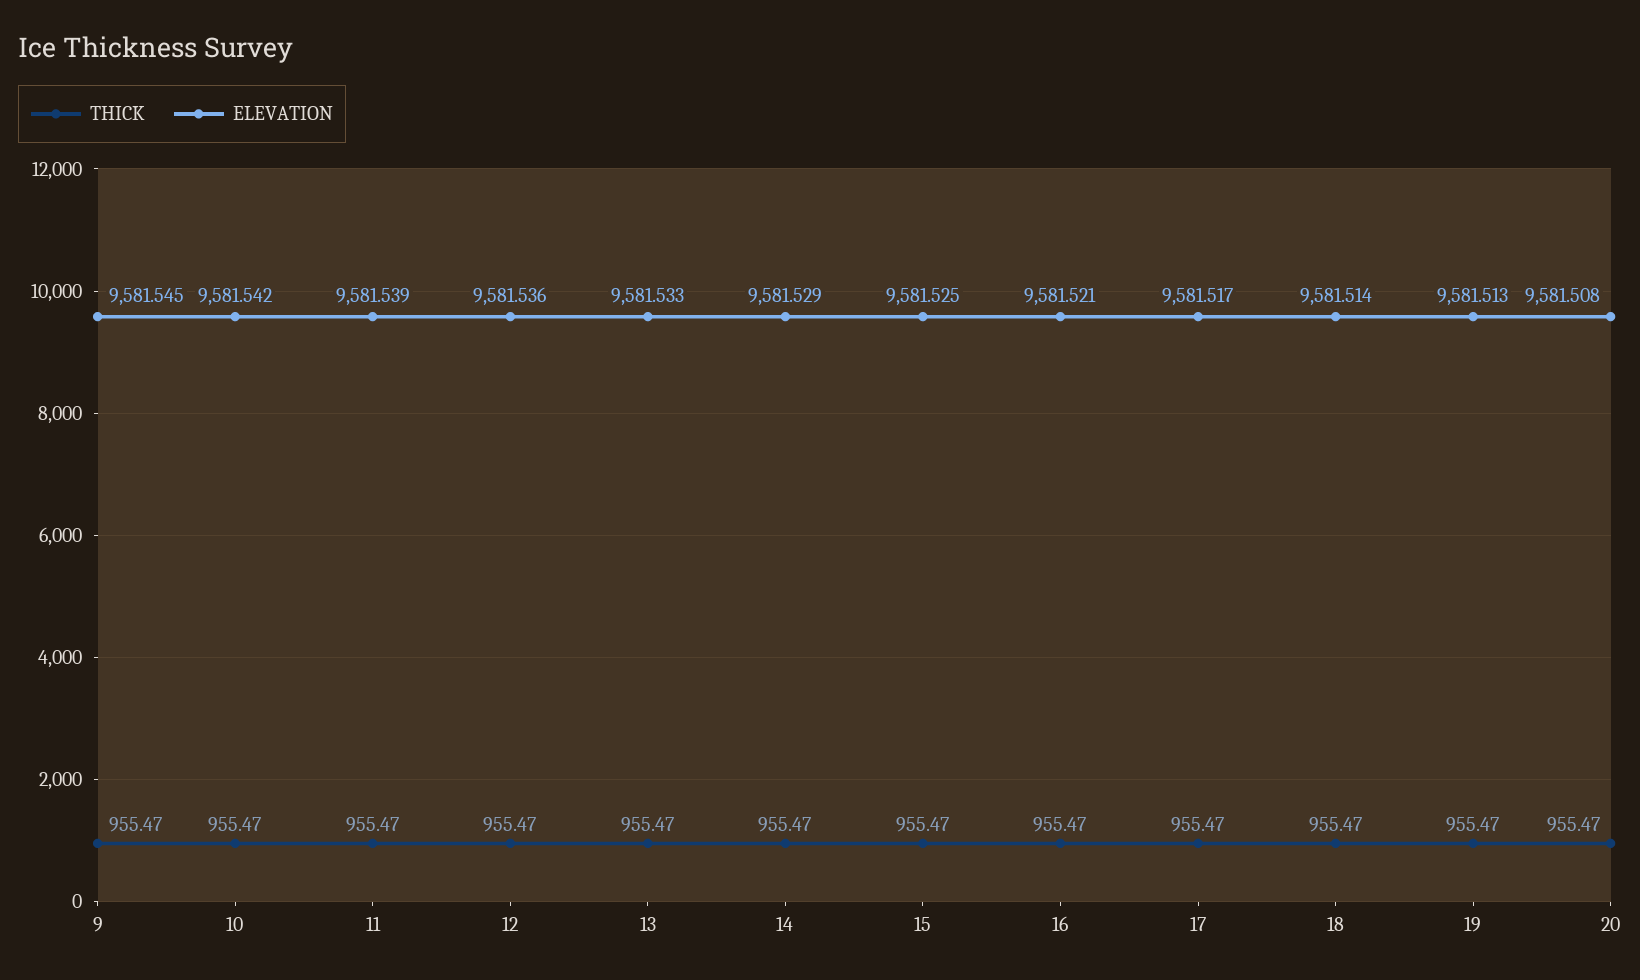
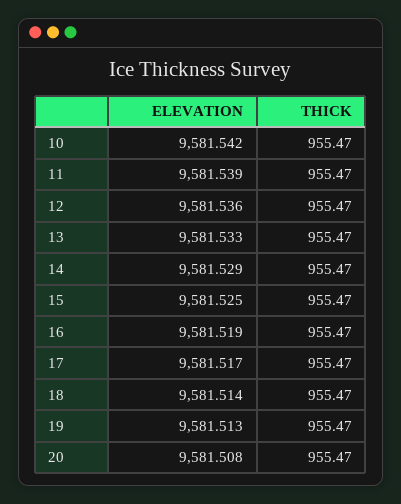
  {
    "THICK": {
-     "9": 955.47,
      "10": 955.47,
      "11": 955.47,
      "12": 955.47,
      "13": 955.47,
      "14": 955.47,
      "15": 955.47,
      "16": 955.47,
      "17": 955.47,
      "18": 955.47,
      "19": 955.47,
      "20": 955.47
    },
    "ELEVATION": {
-     "9": 9581.545,
      "10": 9581.542,
      "11": 9581.539,
      "12": 9581.536,
      "13": 9581.533,
      "14": 9581.529,
      "15": 9581.525,
-     "16": 9581.521,
+     "16": 9581.519,
      "17": 9581.517,
      "18": 9581.514,
      "19": 9581.513,
      "20": 9581.508
    }
  }

